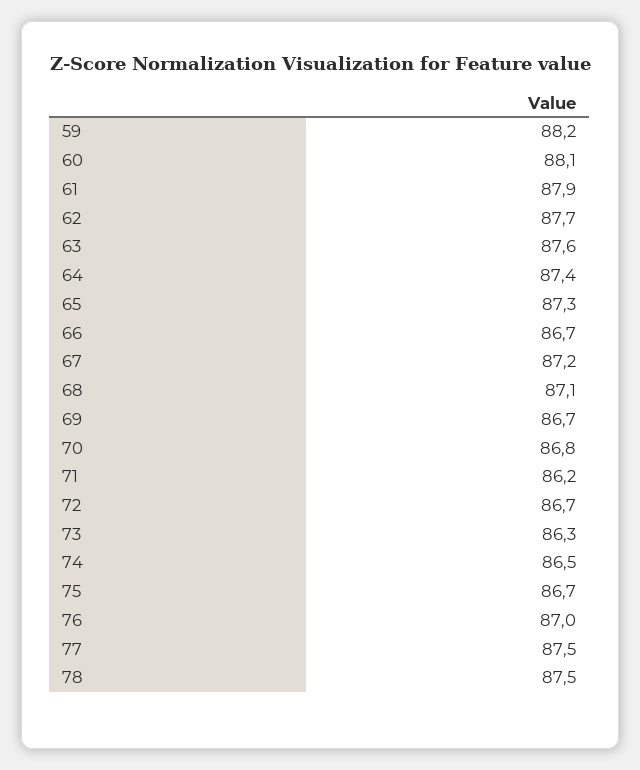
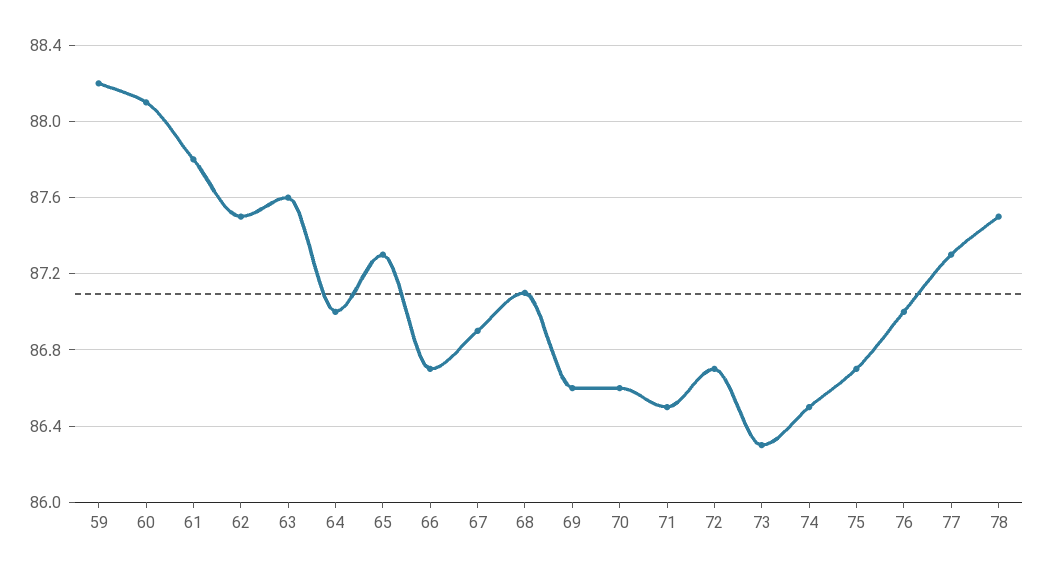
  {
    "59": 88.2,
    "60": 88.1,
-   "61": 87.9,
+   "61": 87.8,
-   "62": 87.7,
+   "62": 87.5,
    "63": 87.6,
-   "64": 87.4,
+   "64": 87,
    "65": 87.3,
    "66": 86.7,
-   "67": 87.2,
+   "67": 86.9,
    "68": 87.1,
-   "69": 86.7,
+   "69": 86.6,
-   "70": 86.8,
+   "70": 86.6,
-   "71": 86.2,
+   "71": 86.5,
    "72": 86.7,
    "73": 86.3,
    "74": 86.5,
    "75": 86.7,
    "76": 87,
-   "77": 87.5,
+   "77": 87.3,
    "78": 87.5
  }

